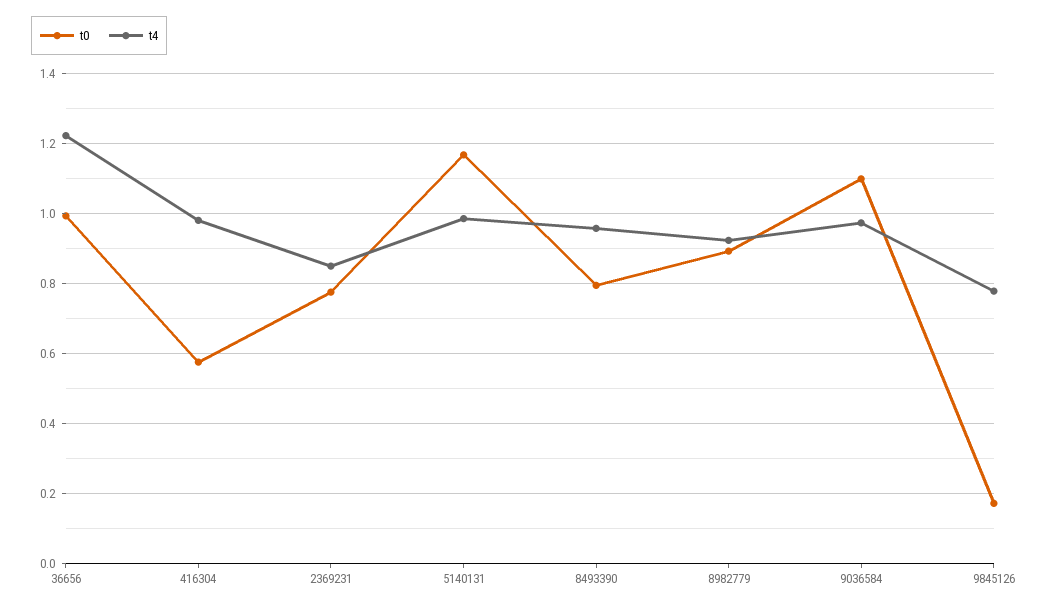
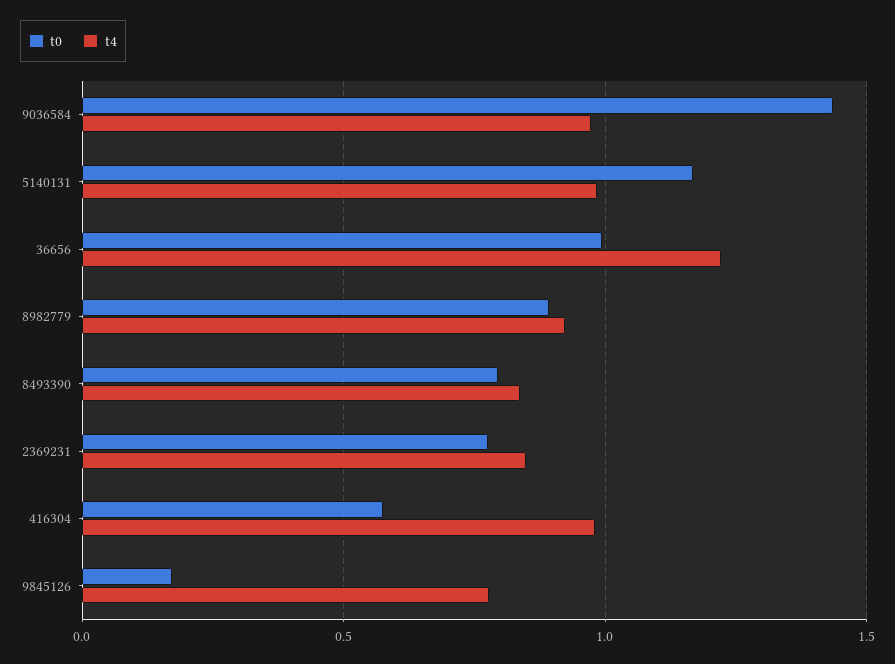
  {
    "t0": {
      "36656": 1,
      "416304": 0.58,
      "2369231": 0.78,
      "5140131": 1.16,
      "8493390": 0.8,
      "8982779": 0.9,
-     "9036584": 1.1,
+     "9036584": 1.45,
      "9845126": 0.18
    },
    "t4": {
      "36656": 1.22,
      "416304": 0.98,
      "2369231": 0.84,
      "5140131": 0.98,
-     "8493390": 0.96,
+     "8493390": 0.85,
      "8982779": 0.92,
      "9036584": 0.98,
      "9845126": 0.78
    }
  }

